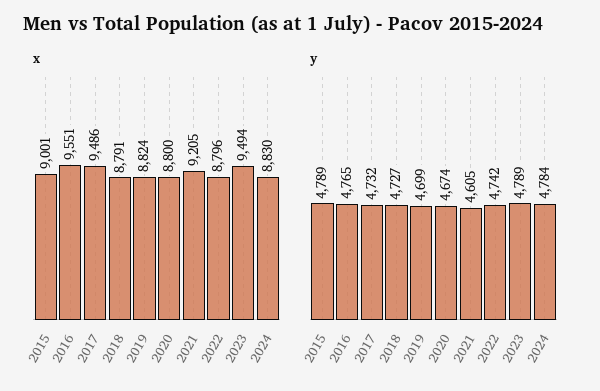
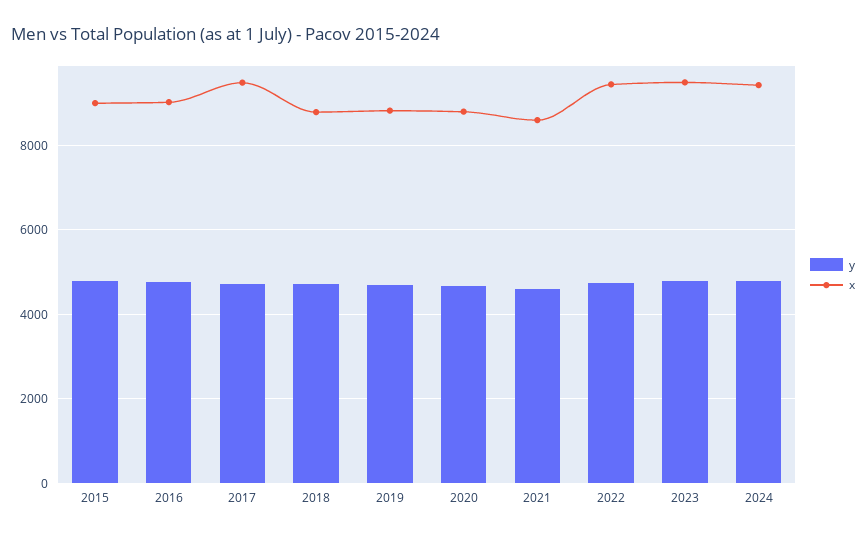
  {
    "x": {
      "2015": 9001,
-     "2016": 9551,
+     "2016": 9000,
      "2017": 9486,
      "2018": 8791,
      "2019": 8824,
      "2020": 8800,
-     "2021": 9205,
+     "2021": 8600,
-     "2022": 8796,
+     "2022": 9400,
      "2023": 9494,
-     "2024": 8830
+     "2024": 9400
    },
    "y": {
      "2015": 4789,
      "2016": 4765,
      "2017": 4732,
      "2018": 4727,
      "2019": 4699,
      "2020": 4674,
      "2021": 4605,
      "2022": 4742,
      "2023": 4789,
      "2024": 4784
    }
  }

